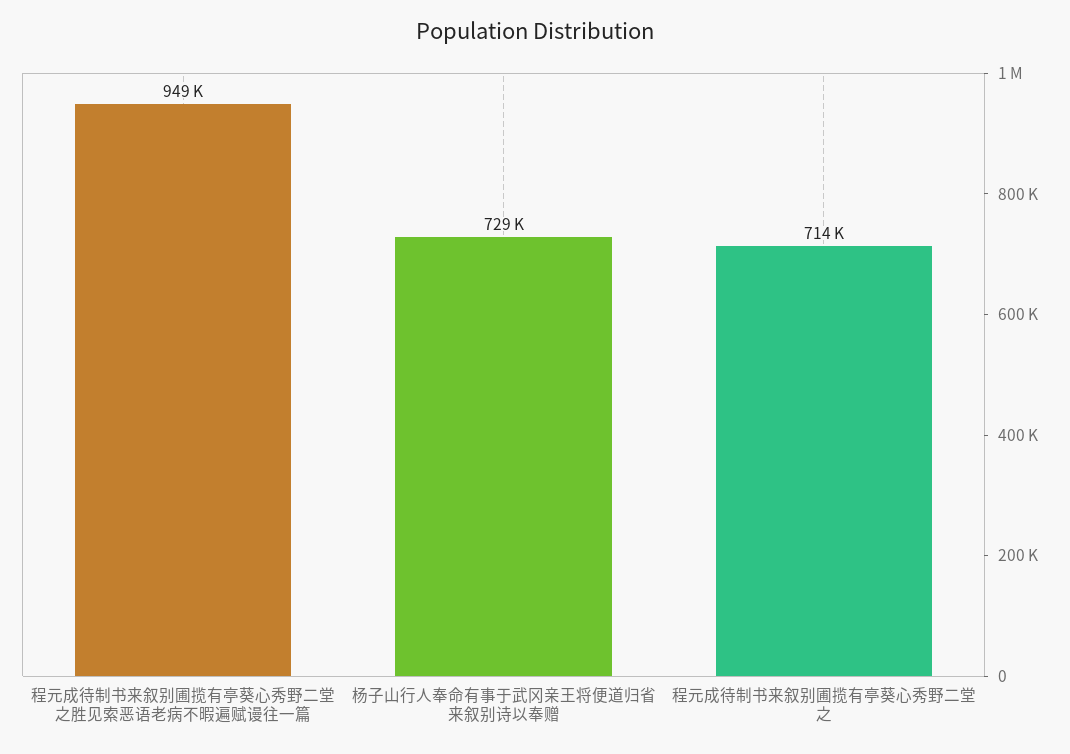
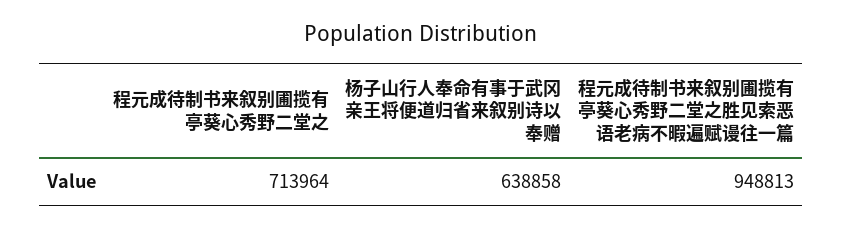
  {
    "程元成待制书来叙别圃揽有亭葵心秀野二堂之胜见索恶语老病不暇遍赋谩往一篇": 948813,
-   "杨子山行人奉命有事于武冈亲王将便道归省来叙别诗以奉赠": 729000,
+   "杨子山行人奉命有事于武冈亲王将便道归省来叙别诗以奉赠": 638858,
    "程元成待制书来叙别圃揽有亭葵心秀野二堂之": 713964
  }

